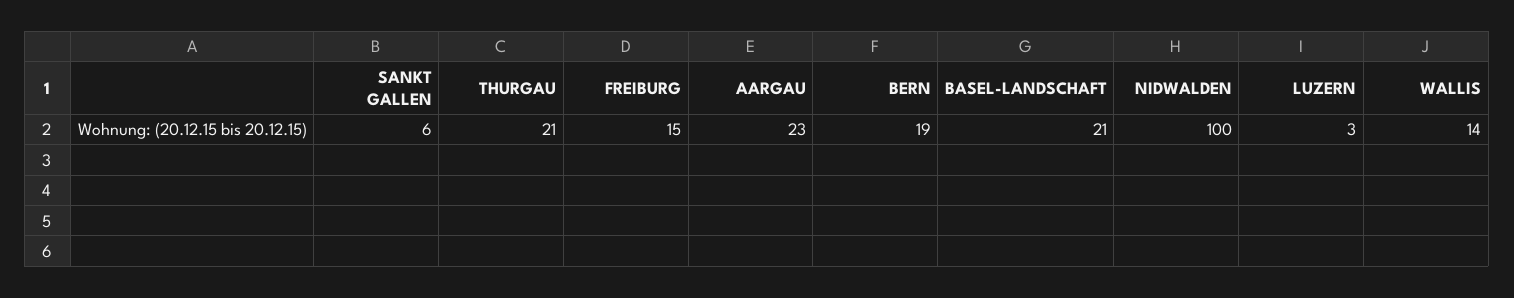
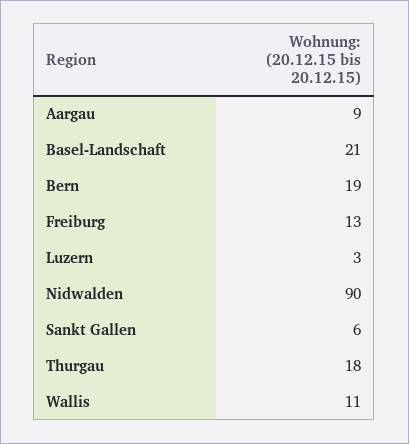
  {
    "SANKT GALLEN": 6,
-   "THURGAU": 21,
+   "THURGAU": 18,
-   "FREIBURG": 15,
+   "FREIBURG": 13,
-   "AARGAU": 23,
+   "AARGAU": 9,
    "BERN": 19,
    "BASEL-LANDSCHAFT": 21,
-   "NIDWALDEN": 100,
+   "NIDWALDEN": 90,
    "LUZERN": 3,
-   "WALLIS": 14
+   "WALLIS": 11
  }

